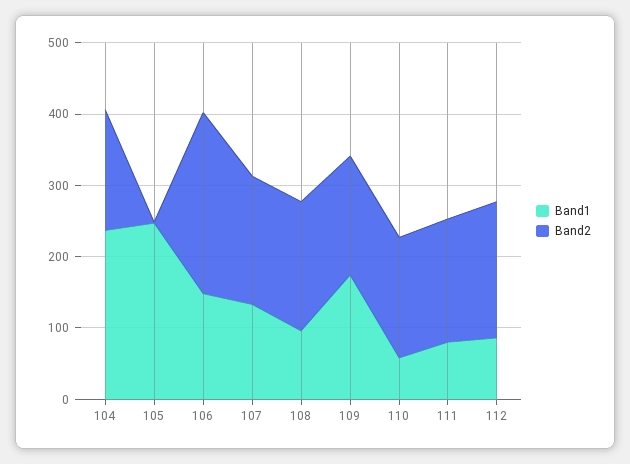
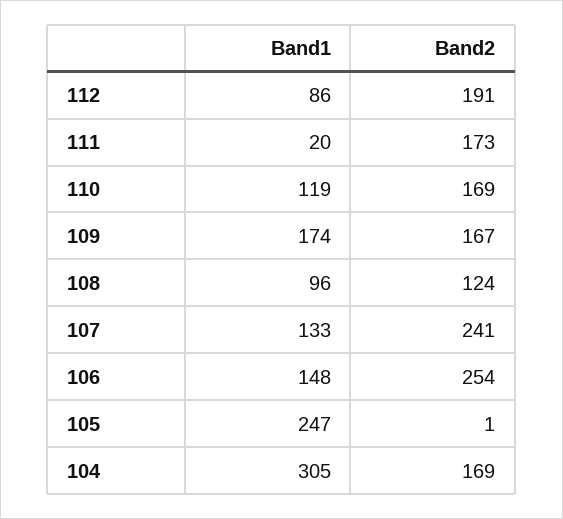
  {
    "Band1": {
-     "104": 240,
+     "104": 305,
      "105": 247,
      "106": 148,
      "107": 133,
      "108": 96,
      "109": 174,
-     "110": 60,
+     "110": 119,
-     "111": 80,
+     "111": 20,
      "112": 86
    },
    "Band2": {
      "104": 169,
      "105": 1,
      "106": 254,
-     "107": 180,
+     "107": 241,
-     "108": 180,
+     "108": 124,
      "109": 167,
      "110": 169,
      "111": 173,
      "112": 191
    }
  }

